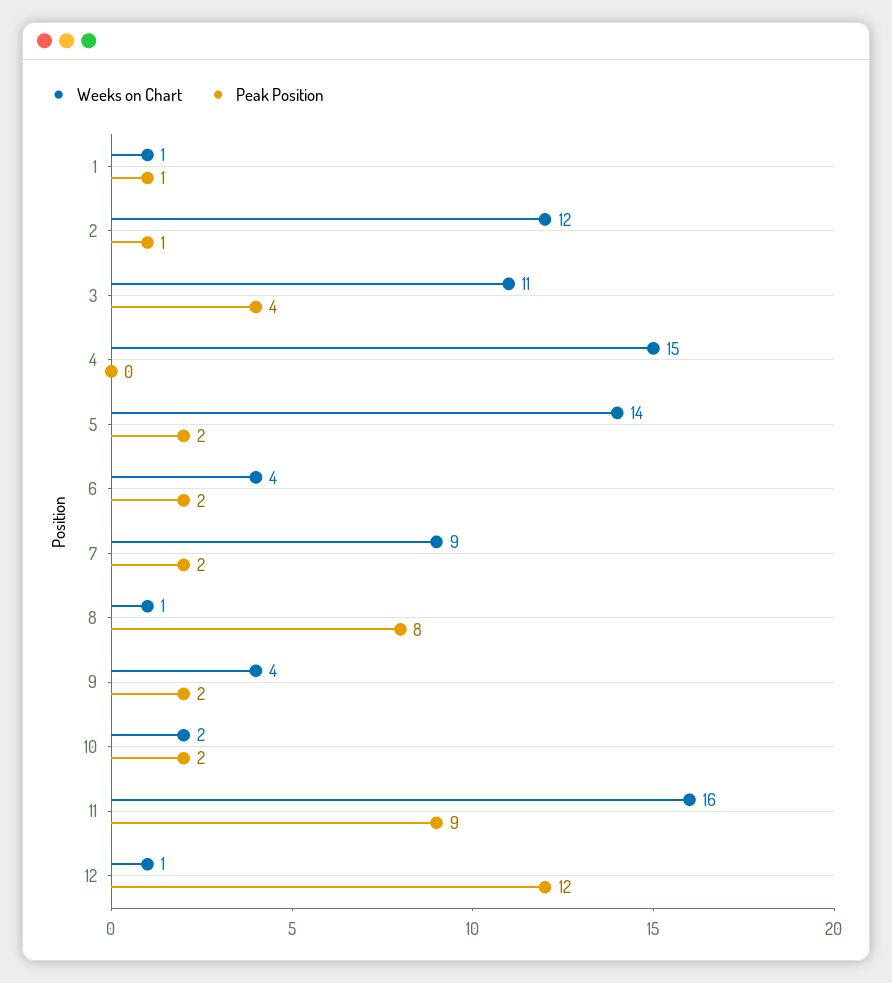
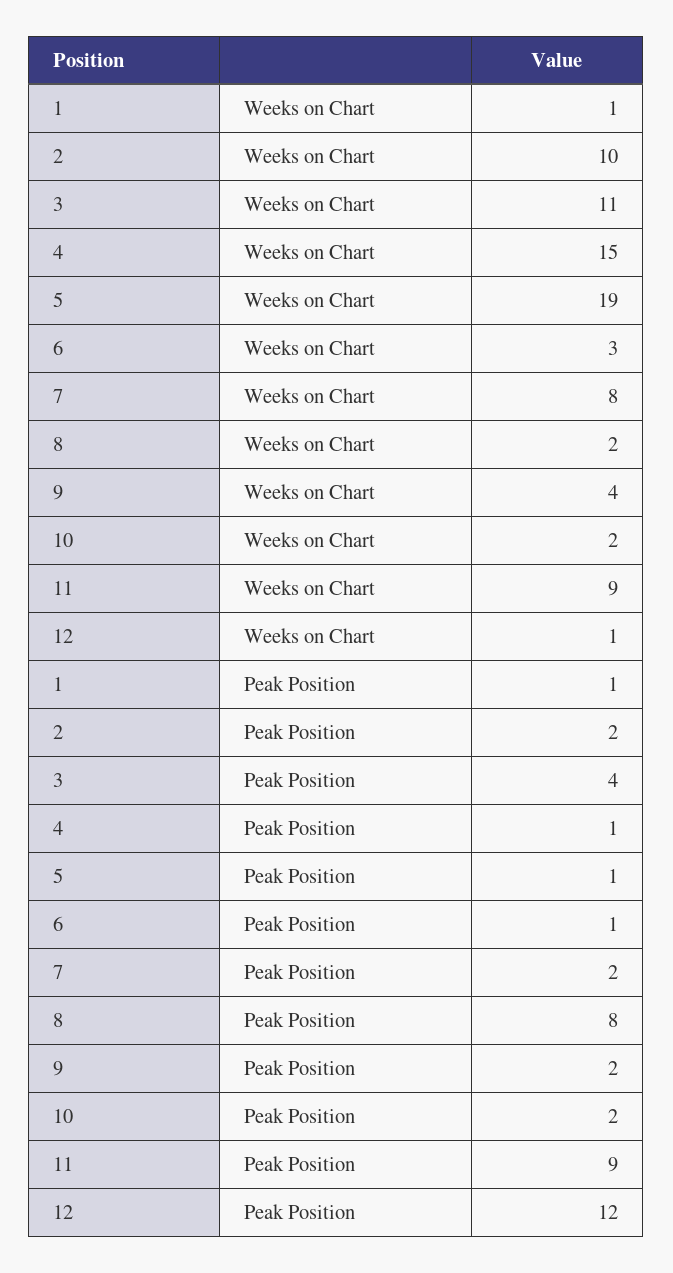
  {
    "Weeks on Chart": {
      "1": 1,
-     "2": 12,
+     "2": 10,
      "3": 11,
      "4": 15,
-     "5": 14,
+     "5": 19,
-     "6": 4,
+     "6": 3,
-     "7": 9,
+     "7": 8,
-     "8": 1,
+     "8": 2,
      "9": 4,
      "10": 2,
-     "11": 16,
+     "11": 9,
      "12": 1
    },
    "Peak Position": {
      "1": 1,
-     "2": 1,
+     "2": 2,
      "3": 4,
-     "4": 0,
+     "4": 1,
-     "5": 2,
+     "5": 1,
-     "6": 2,
+     "6": 1,
      "7": 2,
      "8": 8,
      "9": 2,
      "10": 2,
      "11": 9,
      "12": 12
    }
  }

